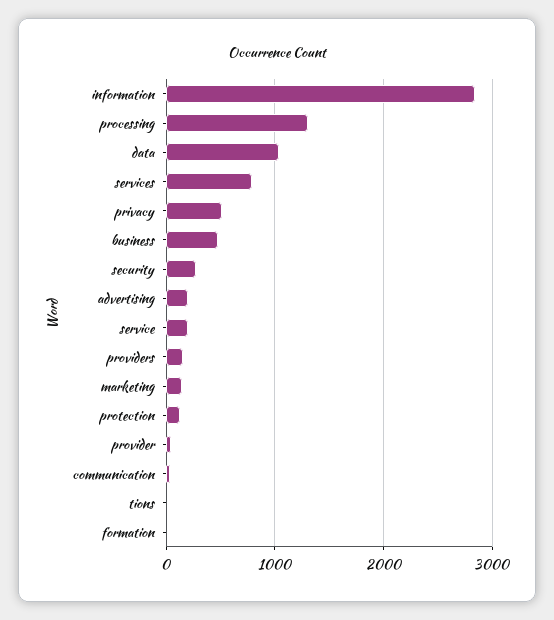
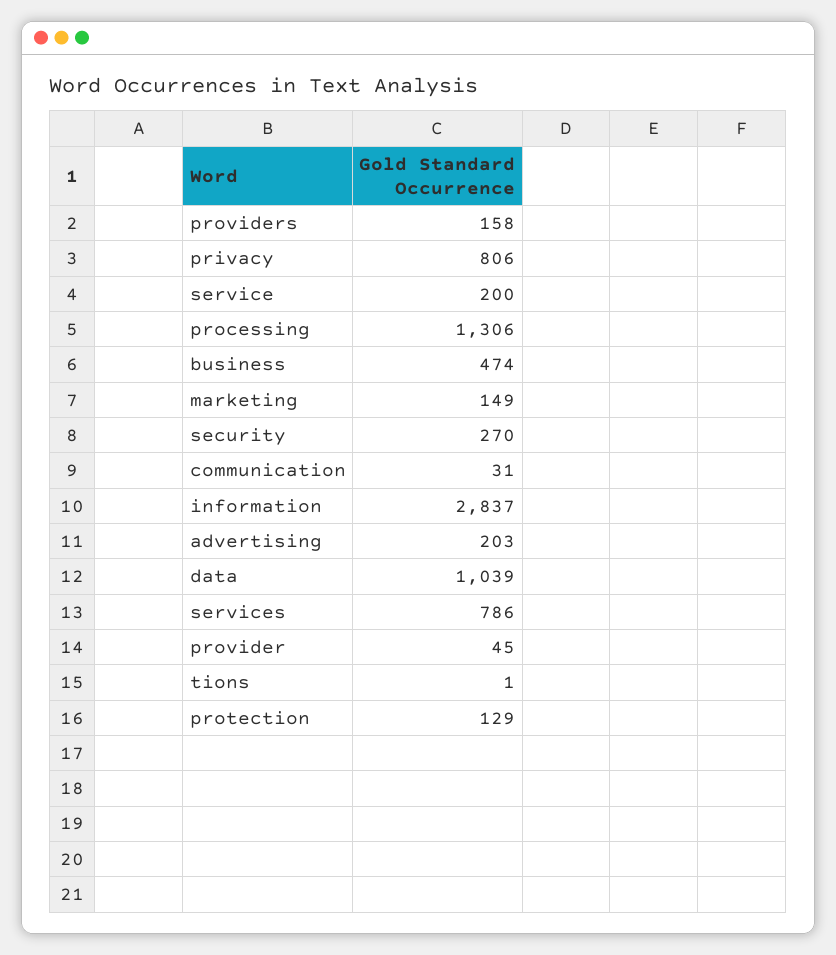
  {
    "information": 2837,
    "processing": 1306,
    "data": 1039,
    "services": 786,
-   "privacy": 500,
+   "privacy": 806,
    "business": 474,
    "security": 270,
    "advertising": 203,
    "service": 200,
    "providers": 158,
    "marketing": 149,
    "protection": 129,
    "provider": 45,
    "communication": 31,
-   "tions": 1,
+   "tions": 1
-   "formation": 0
  }

